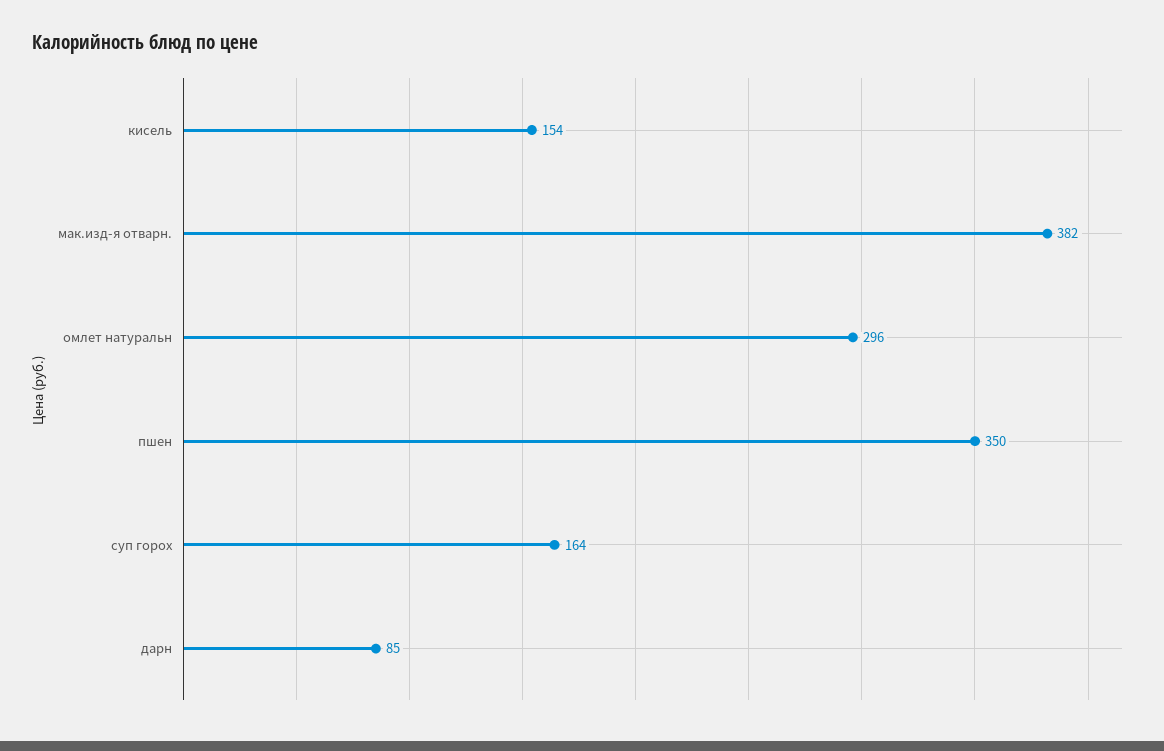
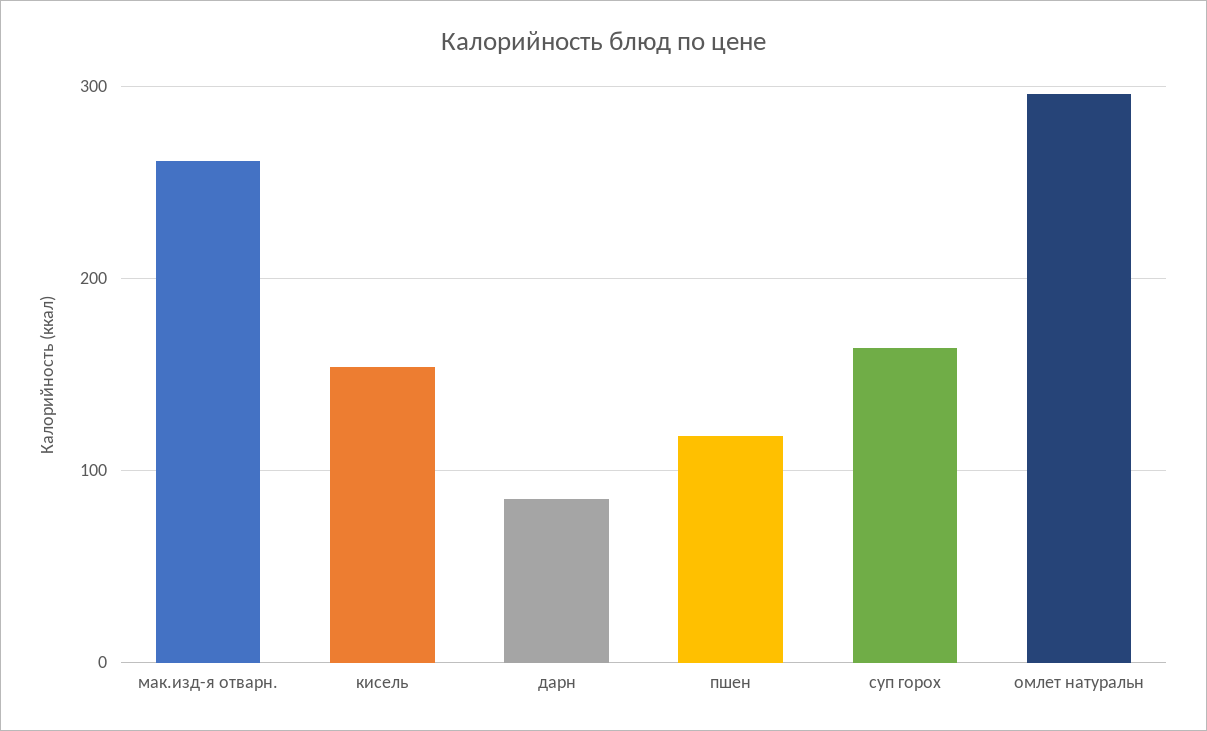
  {
    "кисель": 154,
-   "мак.изд-я отварн.": 382,
+   "мак.изд-я отварн.": 260,
    "омлет натуральн": 296,
-   "пшен": 350,
+   "пшен": 120,
    "суп горох": 164,
    "дарн": 85
  }

